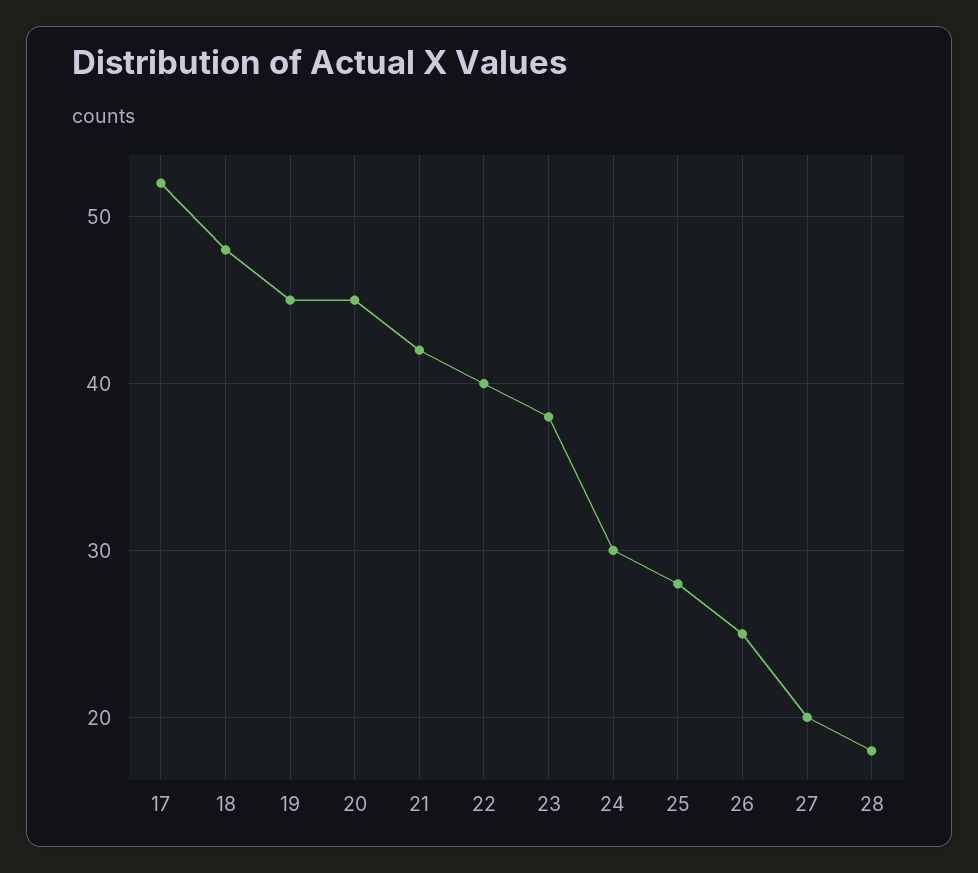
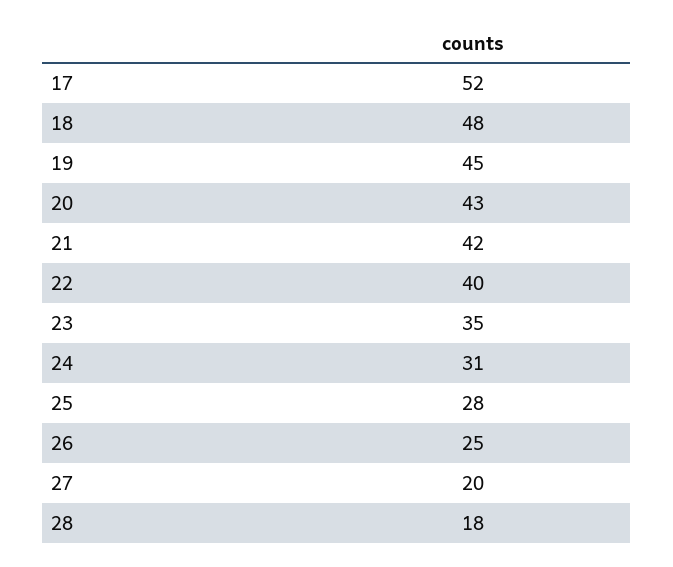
  {
    "17": 52,
    "18": 48,
    "19": 45,
-   "20": 45,
+   "20": 43,
    "21": 42,
    "22": 40,
-   "23": 38,
+   "23": 35,
-   "24": 30,
+   "24": 31,
    "25": 28,
    "26": 25,
    "27": 20,
    "28": 18
  }

